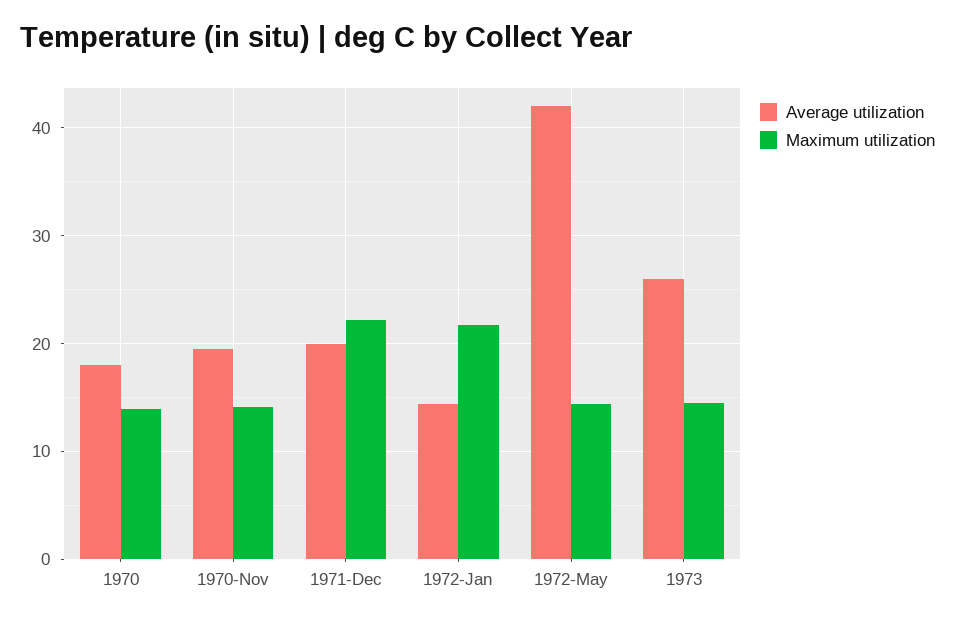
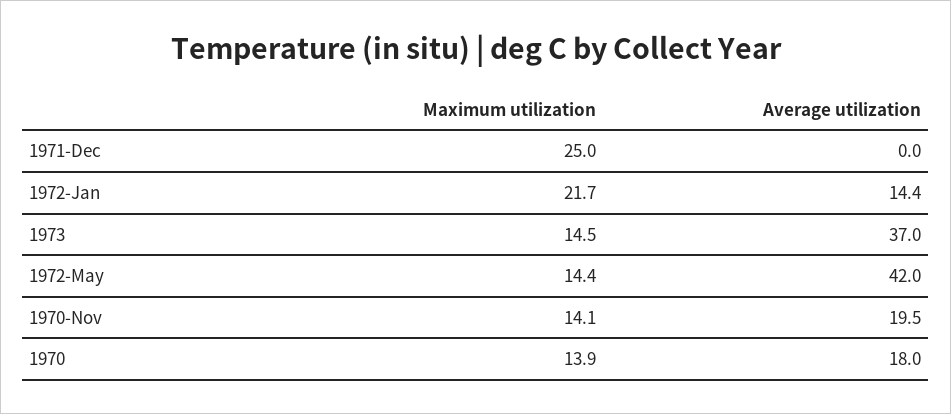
  {
    "Average utilization": {
      "1970": 18,
      "1970-Nov": 19.5,
-     "1971-Dec": 20,
+     "1971-Dec": 0,
      "1972-Jan": 14.4,
      "1972-May": 42,
-     "1973": 26
+     "1973": 37
    },
    "Maximum utilization": {
      "1970": 13.9,
      "1970-Nov": 14.1,
-     "1971-Dec": 22,
+     "1971-Dec": 25,
      "1972-Jan": 21.7,
      "1972-May": 14.4,
      "1973": 14.5
    }
  }

